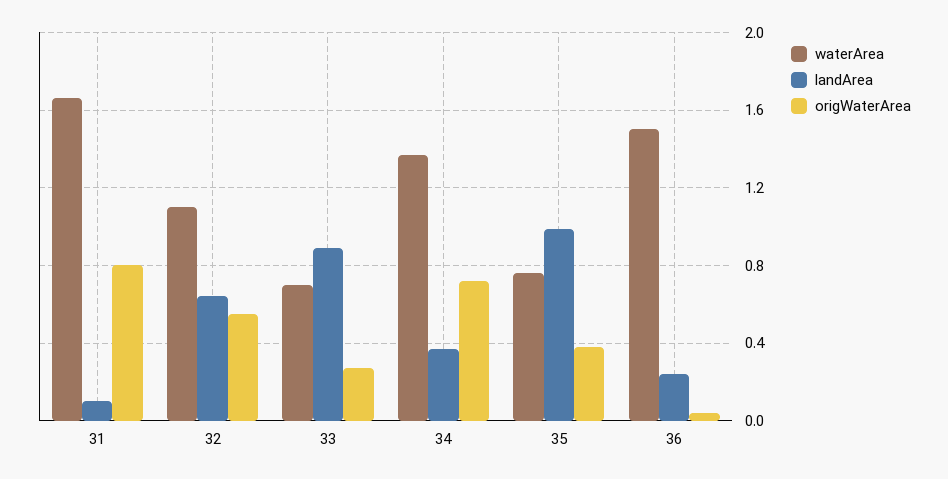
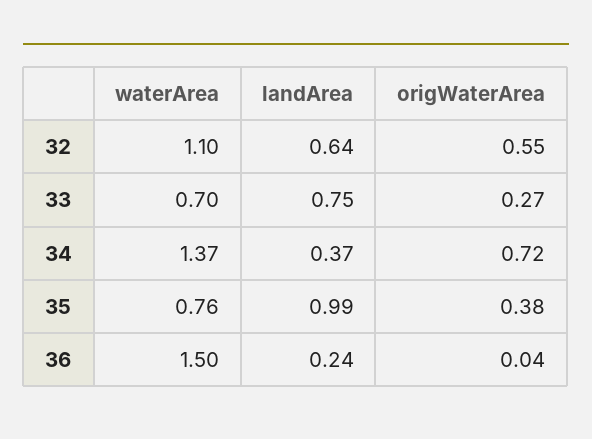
  {
    "waterArea": {
-     "31": 1.65,
      "32": 1.1,
      "33": 0.7,
      "34": 1.37,
      "35": 0.76,
      "36": 1.5
    },
    "landArea": {
-     "31": 0.1,
      "32": 0.64,
-     "33": 0.9,
+     "33": 0.75,
      "34": 0.37,
      "35": 0.99,
      "36": 0.24
    },
    "origWaterArea": {
-     "31": 0.8,
      "32": 0.55,
      "33": 0.27,
      "34": 0.72,
      "35": 0.38,
      "36": 0.04
    }
  }

